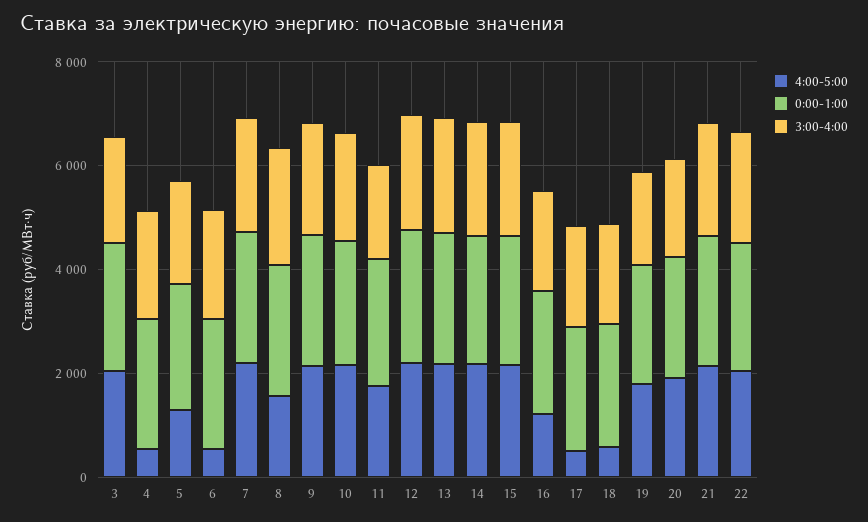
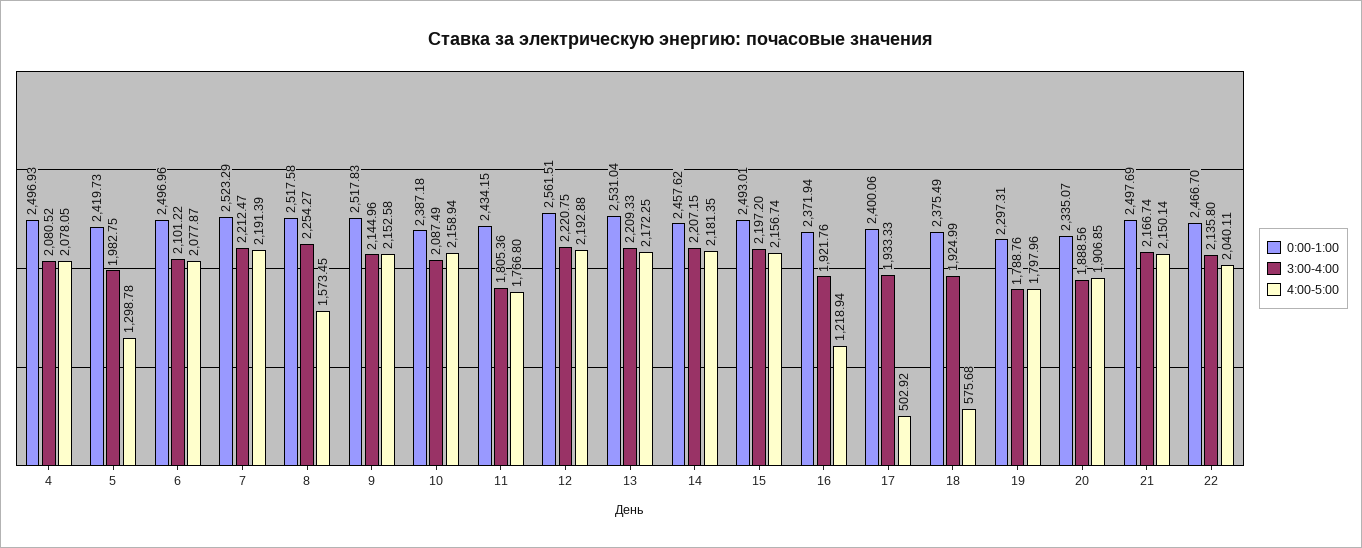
  {
    "4:00-5:00": {
-     "3": 2000,
-     "4": 500,
+     "4": 2078.05,
      "5": 1298.78,
-     "6": 500,
+     "6": 2077.87,
      "7": 2191.39,
      "8": 1573.45,
      "9": 2152.58,
      "10": 2158.94,
      "11": 1766.8,
      "12": 2192.88,
      "13": 2172.25,
      "14": 2181.35,
      "15": 2156.74,
      "16": 1218.94,
      "17": 502.92,
      "18": 575.68,
      "19": 1797.96,
      "20": 1906.85,
      "21": 2150.14,
      "22": 2040.11
    },
    "0:00-1:00": {
-     "3": 2500,
      "4": 2496.93,
      "5": 2419.73,
      "6": 2496.96,
      "7": 2523.29,
      "8": 2517.58,
      "9": 2517.83,
      "10": 2387.18,
      "11": 2434.15,
      "12": 2561.51,
      "13": 2531.04,
      "14": 2457.62,
      "15": 2493.01,
      "16": 2371.94,
      "17": 2400.06,
      "18": 2375.49,
      "19": 2297.31,
      "20": 2335.07,
      "21": 2497.69,
      "22": 2466.7
    },
    "3:00-4:00": {
-     "3": 2000,
      "4": 2080.52,
      "5": 1982.75,
      "6": 2101.22,
      "7": 2212.47,
      "8": 2254.27,
      "9": 2144.96,
      "10": 2087.49,
      "11": 1805.36,
      "12": 2220.75,
      "13": 2209.33,
      "14": 2207.15,
      "15": 2197.2,
      "16": 1921.76,
      "17": 1933.33,
      "18": 1924.99,
      "19": 1788.76,
      "20": 1888.56,
      "21": 2166.74,
      "22": 2135.8
    }
  }

